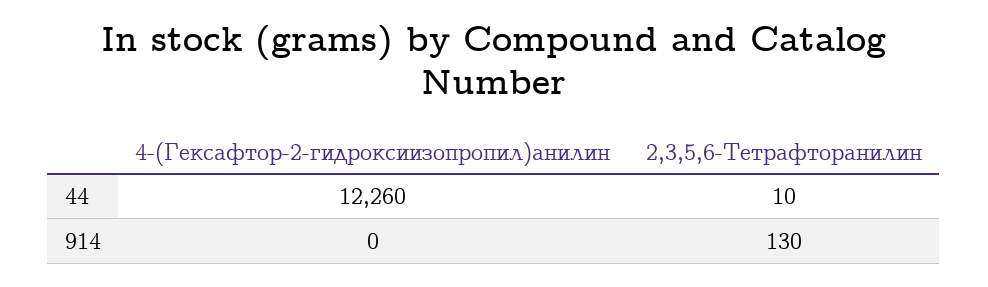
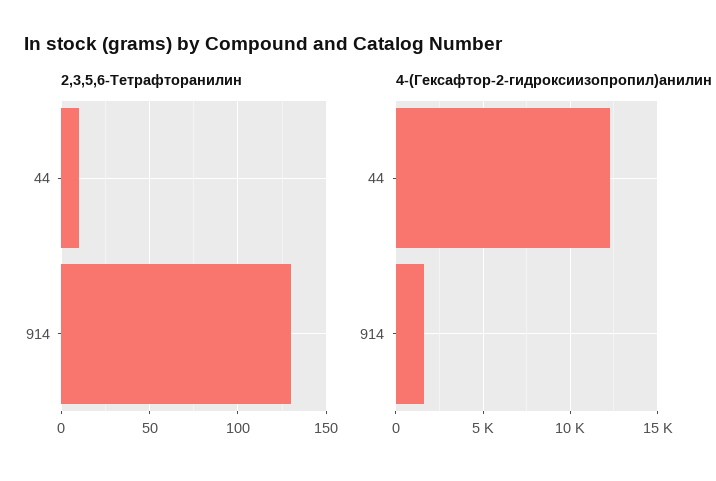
  {
    "4-(Гексафтор-2-гидроксиизопропил)анилин": {
      "44": 12260,
-     "914": 0
+     "914": 1500
    },
    "2,3,5,6-Тетрафторанилин": {
      "44": 10,
      "914": 130
    }
  }

